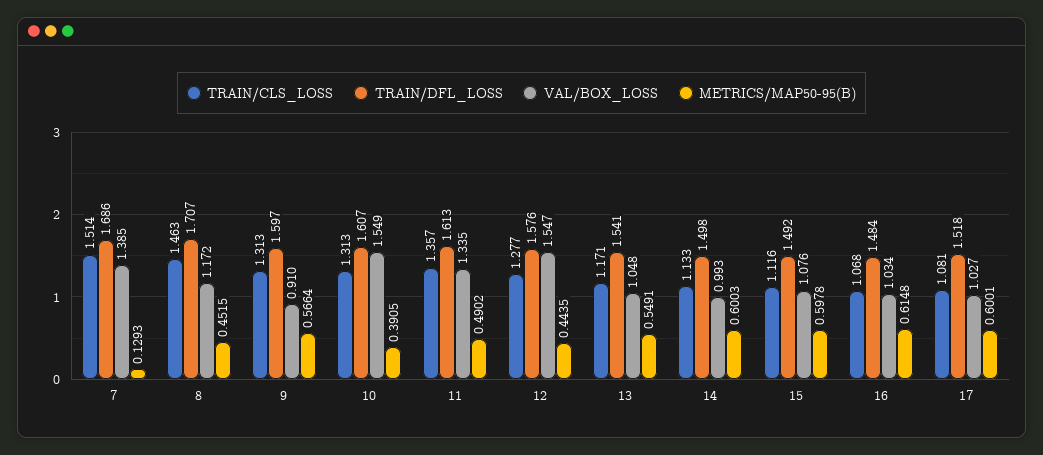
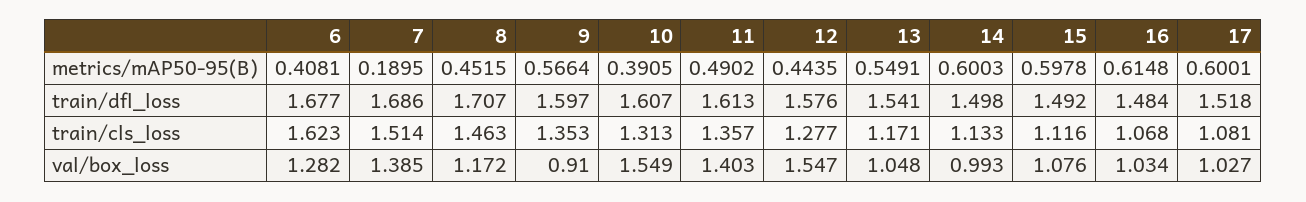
  {
    "TRAIN/CLS_LOSS": {
      "7": 1.514,
      "8": 1.463,
-     "9": 1.313,
+     "9": 1.353,
      "10": 1.313,
      "11": 1.357,
      "12": 1.277,
      "13": 1.171,
      "14": 1.133,
      "15": 1.116,
      "16": 1.068,
-     "17": 1.081
+     "17": 1.081,
+     "6": 1.623
    },
    "TRAIN/DFL_LOSS": {
      "7": 1.686,
      "8": 1.707,
      "9": 1.597,
      "10": 1.607,
      "11": 1.613,
      "12": 1.576,
      "13": 1.541,
      "14": 1.498,
      "15": 1.492,
      "16": 1.484,
-     "17": 1.518
+     "17": 1.518,
+     "6": 1.677
    },
    "VAL/BOX_LOSS": {
      "7": 1.385,
      "8": 1.172,
      "9": 0.91,
      "10": 1.549,
-     "11": 1.335,
+     "11": 1.403,
      "12": 1.547,
      "13": 1.048,
      "14": 0.993,
      "15": 1.076,
      "16": 1.034,
-     "17": 1.027
+     "17": 1.027,
+     "6": 1.282
    },
    "METRICS/MAP50-95(B)": {
-     "7": 0.1293,
+     "7": 0.1895,
      "8": 0.4515,
      "9": 0.5664,
      "10": 0.3905,
      "11": 0.4902,
      "12": 0.4435,
      "13": 0.5491,
      "14": 0.6003,
      "15": 0.5978,
      "16": 0.6148,
-     "17": 0.6001
+     "17": 0.6001,
+     "6": 0.4081
    }
  }

